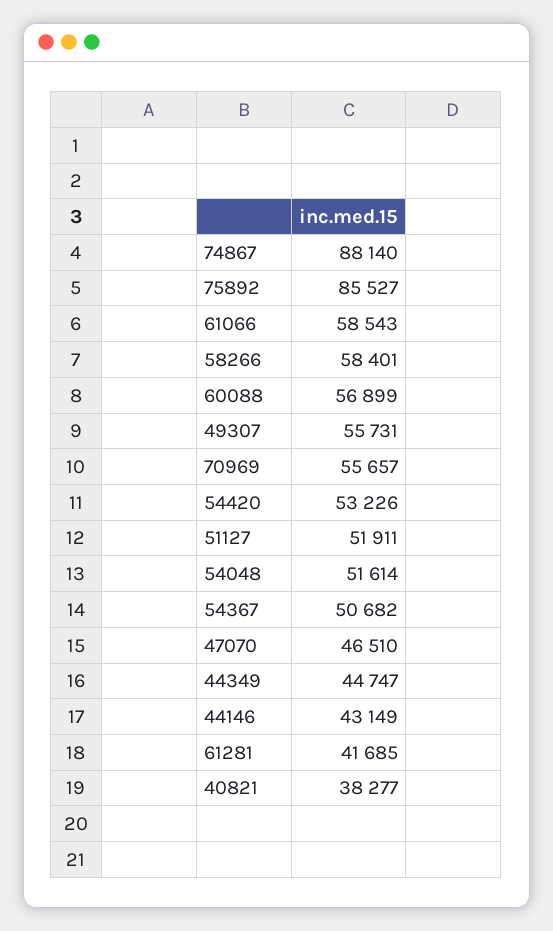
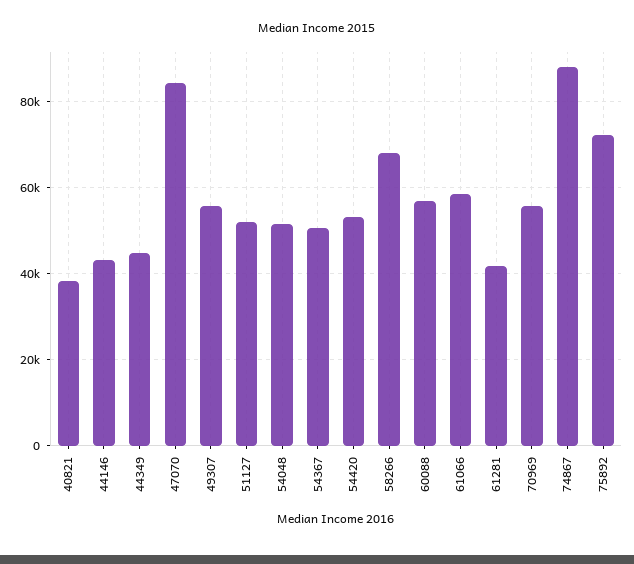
  {
    "74867": 88140,
-   "75892": 85527,
+   "75892": 72000,
    "61066": 58543,
-   "58266": 58401,
+   "58266": 68000,
    "60088": 56899,
    "49307": 55731,
    "70969": 55657,
    "54420": 53226,
    "51127": 51911,
    "54048": 51614,
    "54367": 50682,
-   "47070": 46510,
+   "47070": 84000,
    "44349": 44747,
    "44146": 43149,
    "61281": 41685,
    "40821": 38277
  }

